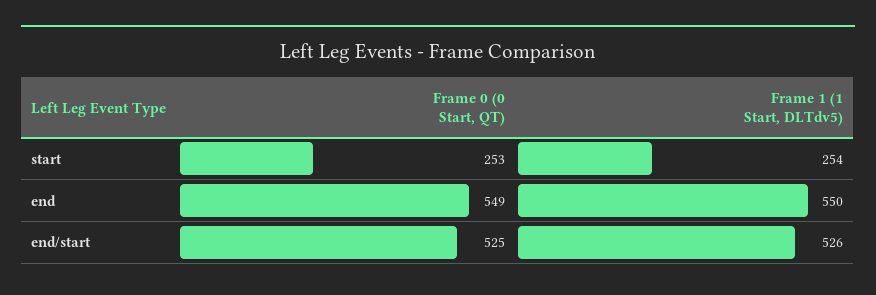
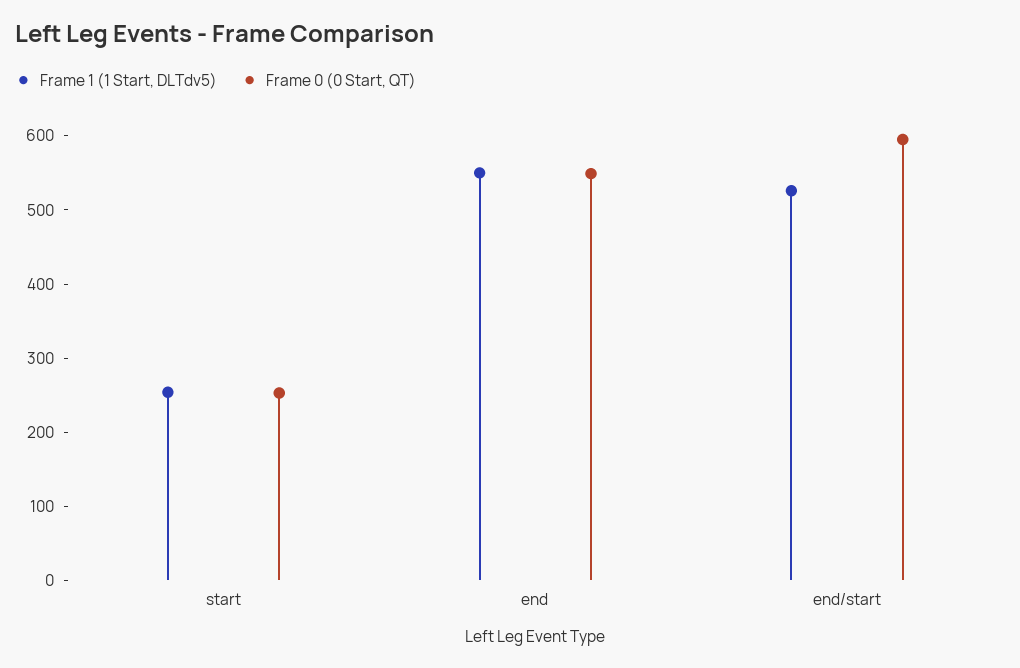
  {
    "Frame 0 (0 Start, QT)": {
      "start": 253,
      "end": 549,
-     "end/start": 525
+     "end/start": 600
    },
    "Frame 1 (1 Start, DLTdv5)": {
      "start": 254,
      "end": 550,
      "end/start": 526
    }
  }

